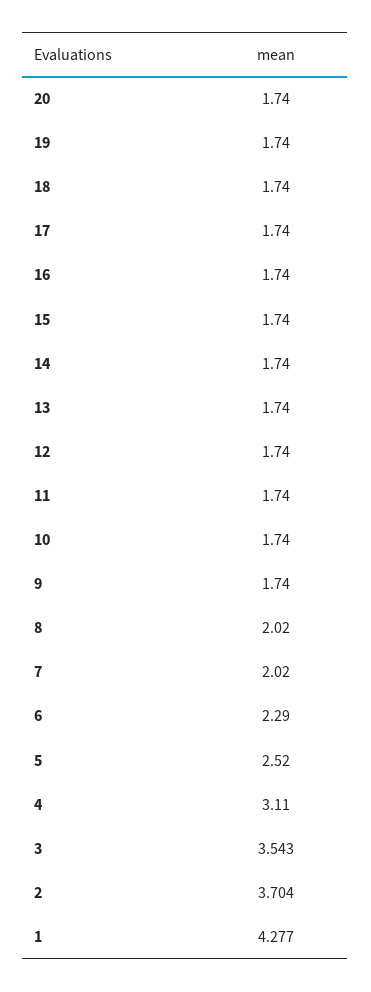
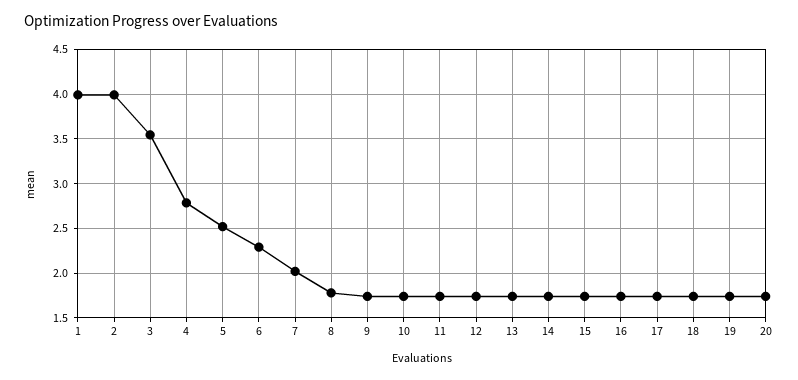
  {
    "20": 1.74,
    "19": 1.74,
    "18": 1.74,
    "17": 1.74,
    "16": 1.74,
    "15": 1.74,
    "14": 1.74,
    "13": 1.74,
    "12": 1.74,
    "11": 1.74,
    "10": 1.74,
    "9": 1.74,
-   "8": 2.02,
+   "8": 1.8,
    "7": 2.02,
    "6": 2.29,
    "5": 2.52,
-   "4": 3.11,
+   "4": 2.8,
    "3": 3.543,
-   "2": 3.704,
+   "2": 4,
-   "1": 4.277
+   "1": 4
  }

